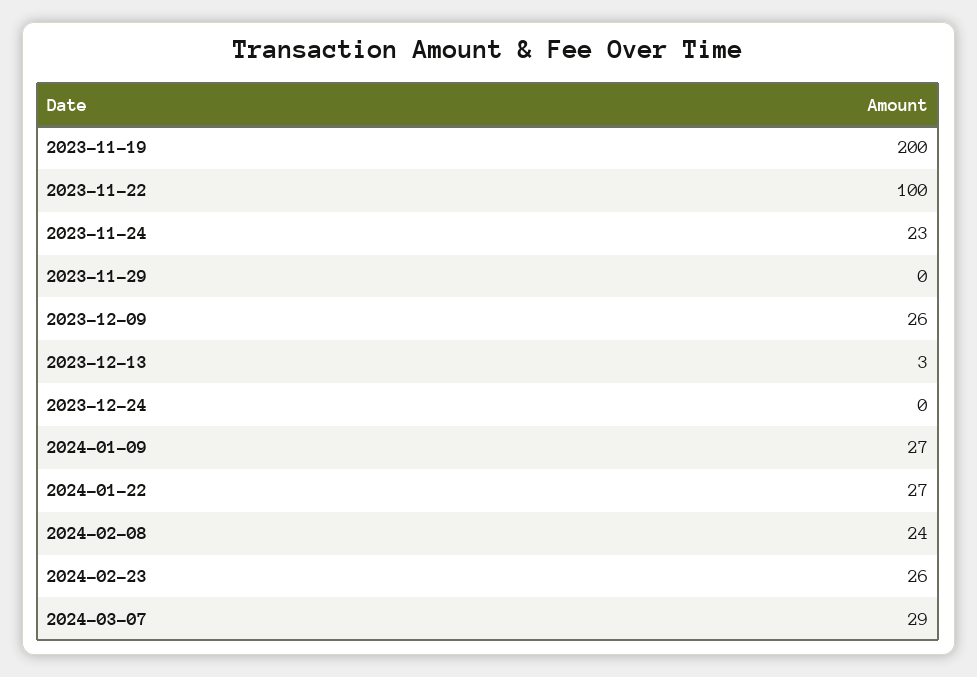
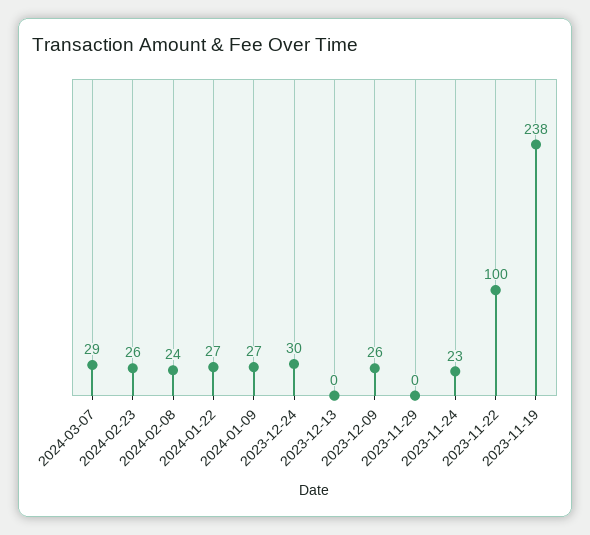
  {
-   "2023-11-19": 200,
+   "2023-11-19": 238,
    "2023-11-22": 100,
    "2023-11-24": 23,
    "2023-11-29": 0,
    "2023-12-09": 26,
-   "2023-12-13": 3,
+   "2023-12-13": 0,
-   "2023-12-24": 0,
+   "2023-12-24": 30,
    "2024-01-09": 27,
    "2024-01-22": 27,
    "2024-02-08": 24,
    "2024-02-23": 26,
    "2024-03-07": 29
  }

